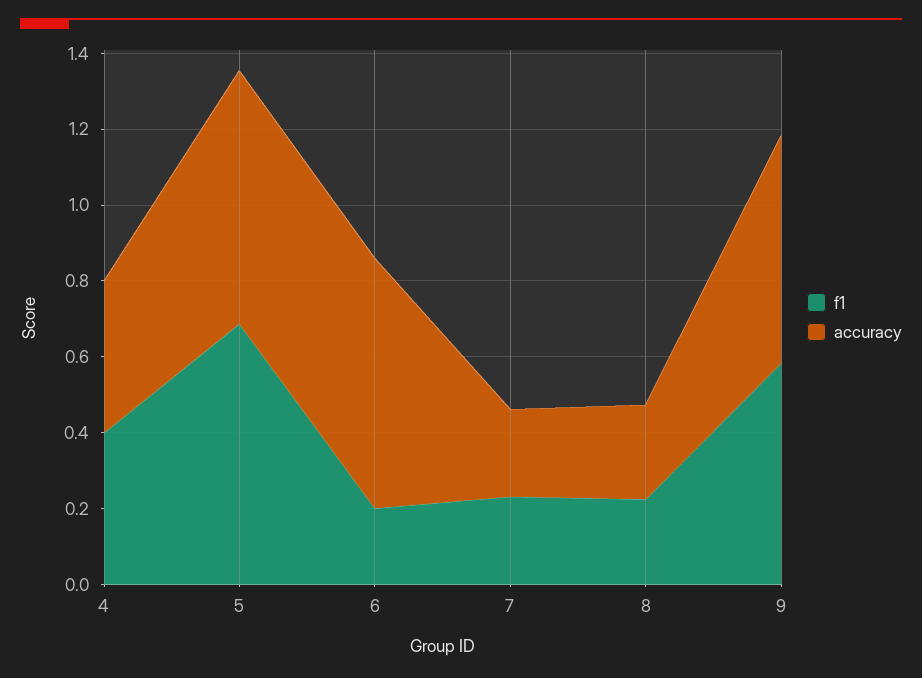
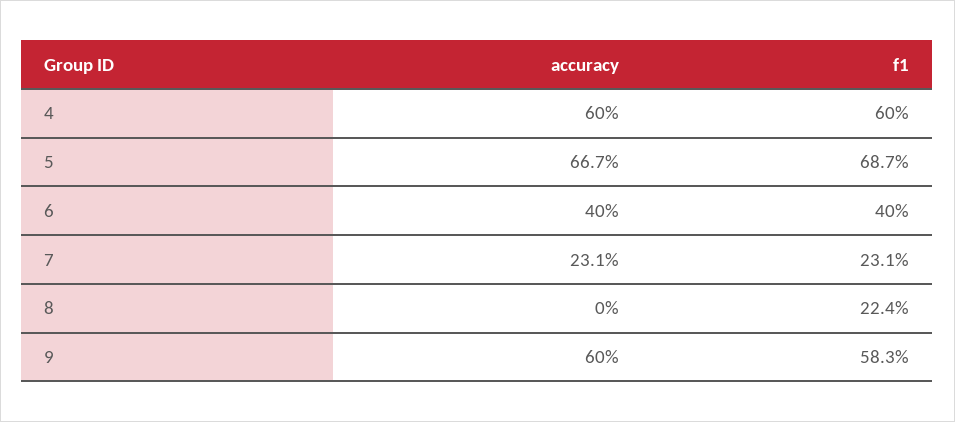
  {
    "f1": {
-     "4": 0.4,
+     "4": 0.6,
      "5": 0.687,
-     "6": 0.2,
+     "6": 0.4,
      "7": 0.231,
      "8": 0.224,
      "9": 0.583
    },
    "accuracy": {
-     "4": 0.4,
+     "4": 0.6,
      "5": 0.667,
-     "6": 0.65,
+     "6": 0.4,
      "7": 0.231,
-     "8": 0.25,
+     "8": 0,
      "9": 0.6
    }
  }

